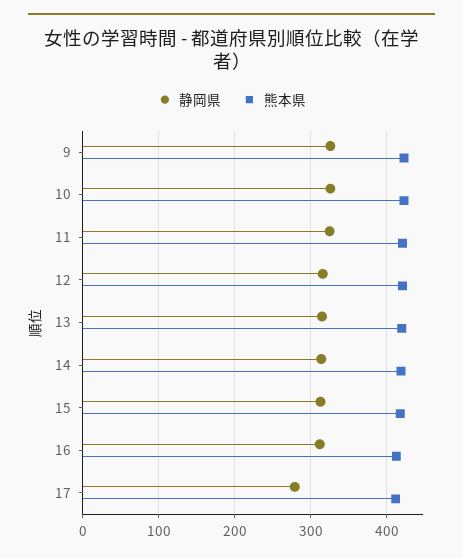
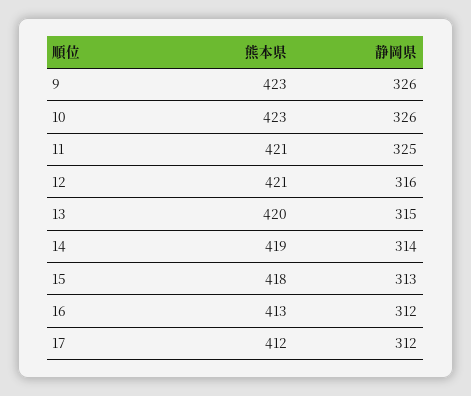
  {
    "静岡県": {
      "9": 326,
      "10": 326,
      "11": 325,
      "12": 316,
      "13": 315,
      "14": 314,
      "15": 313,
      "16": 312,
-     "17": 280
+     "17": 312
    },
    "熊本県": {
      "9": 423,
      "10": 423,
      "11": 421,
      "12": 421,
      "13": 420,
      "14": 419,
      "15": 418,
      "16": 413,
      "17": 412
    }
  }

